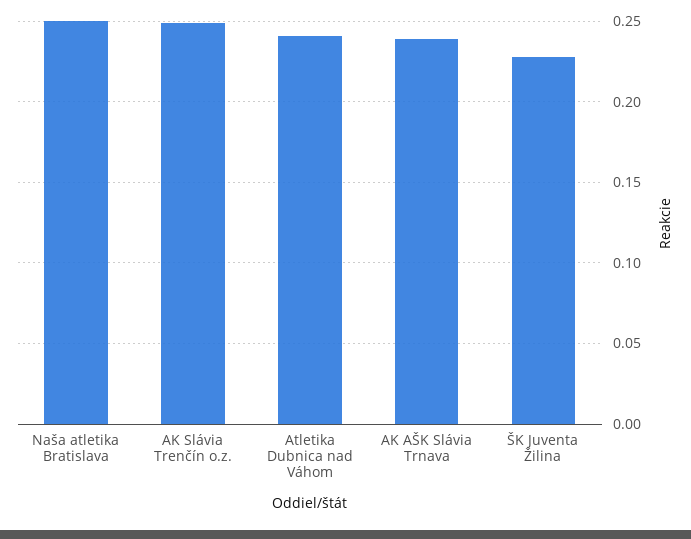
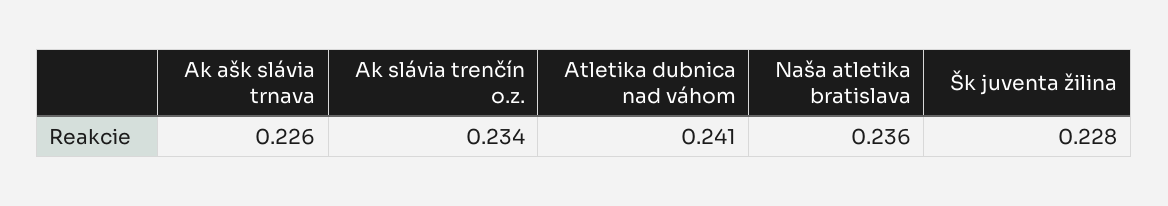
  {
-   "Naša atletika Bratislava": 0.25,
+   "Naša atletika Bratislava": 0.236,
-   "AK Slávia Trenčín o.z.": 0.25,
+   "AK Slávia Trenčín o.z.": 0.234,
    "Atletika Dubnica nad Váhom": 0.241,
-   "AK AŠK Slávia Trnava": 0.24,
+   "AK AŠK Slávia Trnava": 0.226,
    "ŠK Juventa Žilina": 0.228
  }

